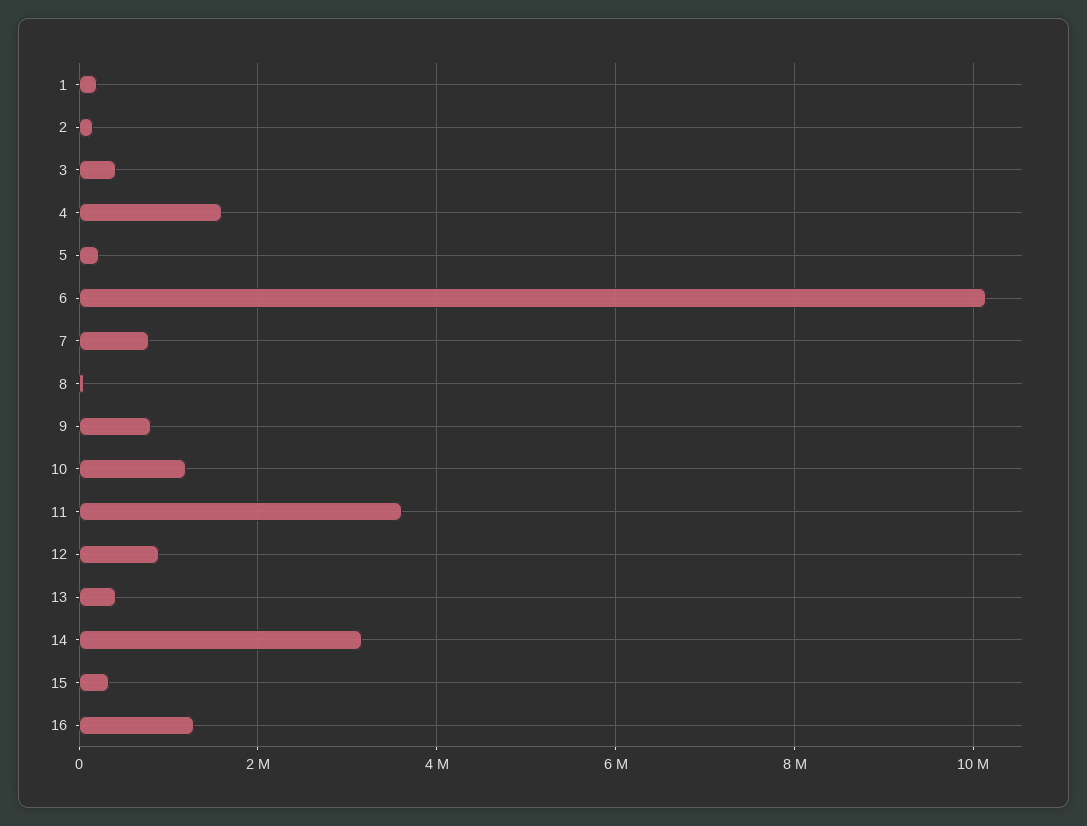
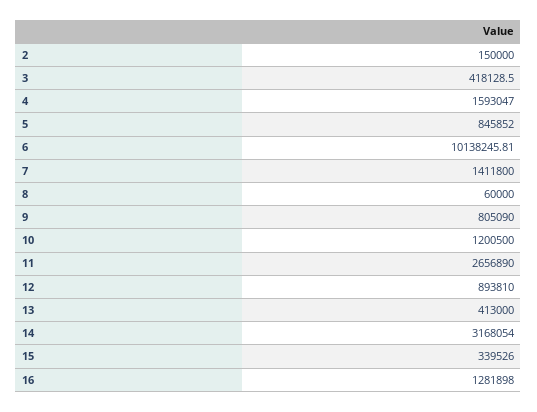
  {
-   "1": 200000,
    "2": 150000,
    "3": 418128.5,
    "4": 1593047,
-   "5": 200000,
+   "5": 845852,
    "6": 10138245.81,
-   "7": 800000,
+   "7": 1411800,
    "8": 60000,
    "9": 805090,
    "10": 1200500,
-   "11": 3600000,
+   "11": 2656890,
    "12": 893810,
    "13": 413000,
    "14": 3168054,
    "15": 339526,
    "16": 1281898
  }

